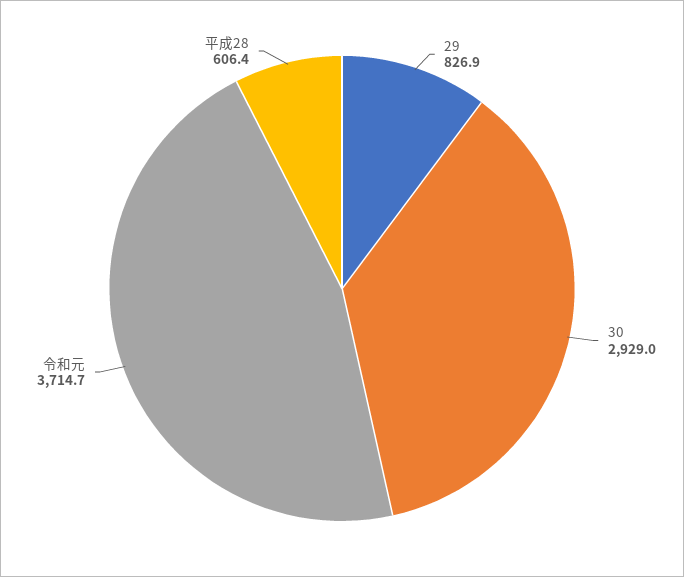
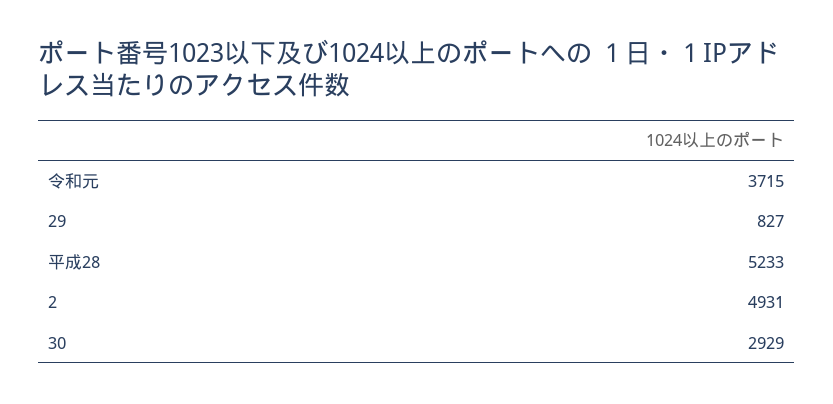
  {
    "29": 826.9,
    "30": 2929,
    "令和元": 3714.7,
-   "平成28": 606.4
+   "平成28": 5233,
+   "2": 4931
  }

